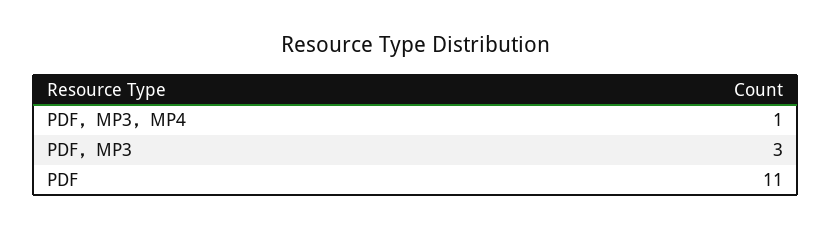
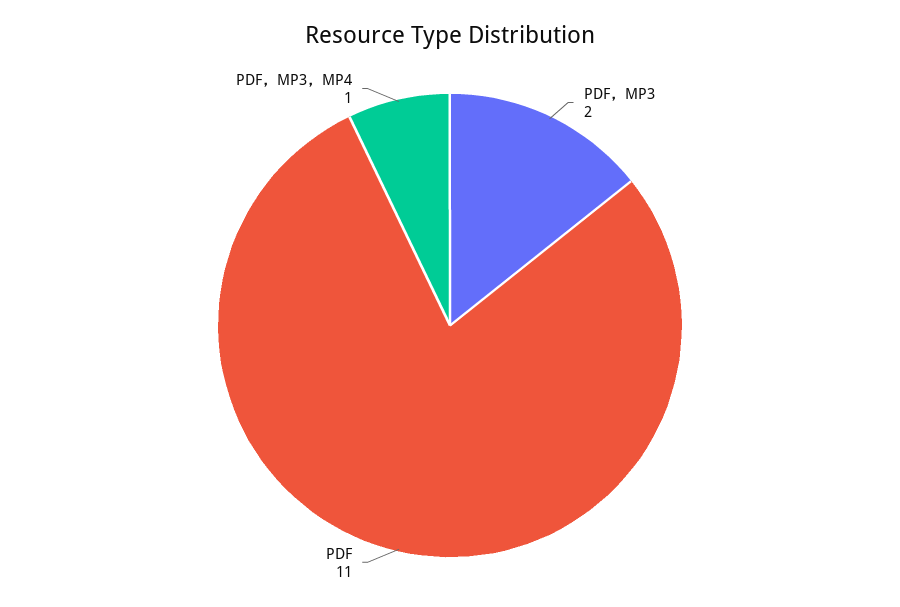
  {
    "PDF，MP3，MP4": 1,
-   "PDF，MP3": 3,
+   "PDF，MP3": 2,
    "PDF": 11
  }

